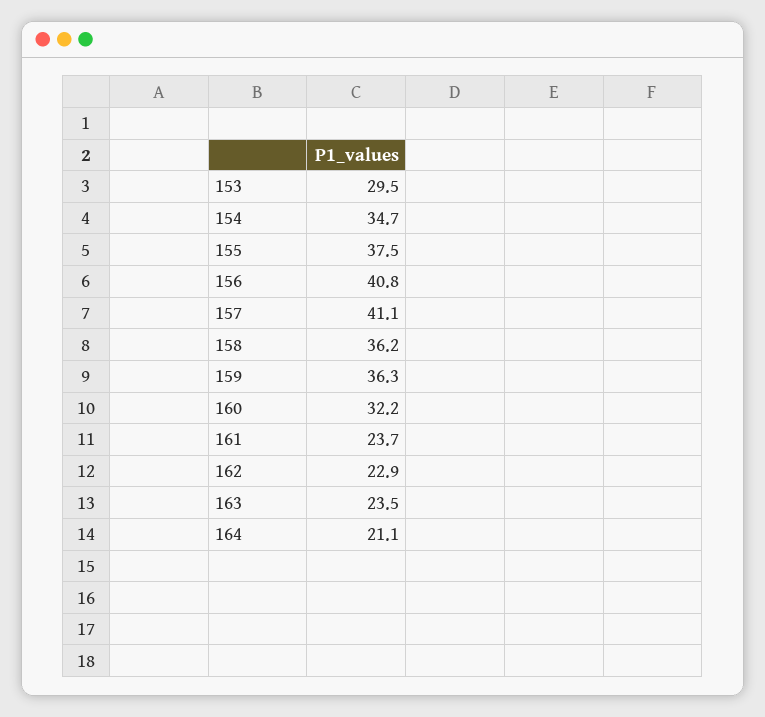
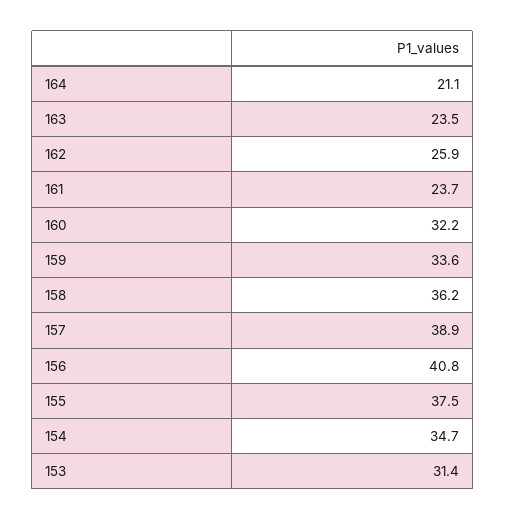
  {
-   "153": 29.5,
+   "153": 31.4,
    "154": 34.7,
    "155": 37.5,
    "156": 40.8,
-   "157": 41.1,
+   "157": 38.9,
    "158": 36.2,
-   "159": 36.3,
+   "159": 33.6,
    "160": 32.2,
    "161": 23.7,
-   "162": 22.9,
+   "162": 25.9,
    "163": 23.5,
    "164": 21.1
  }

